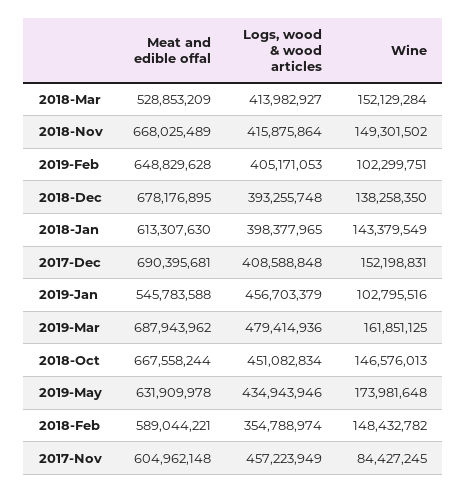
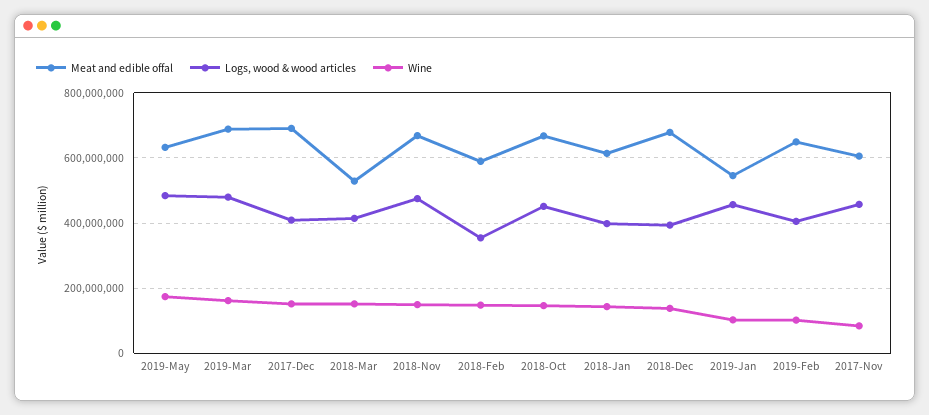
  {
    "Meat and edible offal": {
      "2018-Mar": 528853209,
      "2018-Nov": 668025489,
      "2019-Feb": 648829628,
      "2018-Dec": 678176895,
      "2018-Jan": 613307630,
      "2017-Dec": 690395681,
      "2019-Jan": 545783588,
      "2019-Mar": 687943962,
      "2018-Oct": 667558244,
      "2019-May": 631909978,
      "2018-Feb": 589044221,
      "2017-Nov": 604962148
    },
    "Logs, wood & wood articles": {
      "2018-Mar": 413982927,
-     "2018-Nov": 415875864,
+     "2018-Nov": 480000000,
      "2019-Feb": 405171053,
      "2018-Dec": 393255748,
      "2018-Jan": 398377965,
      "2017-Dec": 408588848,
      "2019-Jan": 456703379,
      "2019-Mar": 479414936,
      "2018-Oct": 451082834,
-     "2019-May": 434943946,
+     "2019-May": 480000000,
      "2018-Feb": 354788974,
      "2017-Nov": 457223949
    },
    "Wine": {
      "2018-Mar": 152129284,
      "2018-Nov": 149301502,
      "2019-Feb": 102299751,
      "2018-Dec": 138258350,
      "2018-Jan": 143379549,
      "2017-Dec": 152198831,
      "2019-Jan": 102795516,
      "2019-Mar": 161851125,
      "2018-Oct": 146576013,
      "2019-May": 173981648,
      "2018-Feb": 148432782,
      "2017-Nov": 84427245
    }
  }

